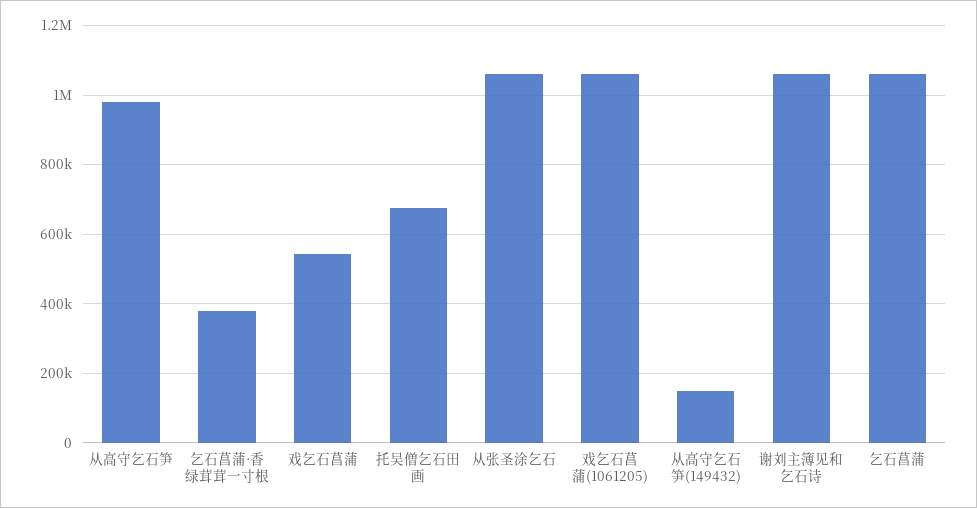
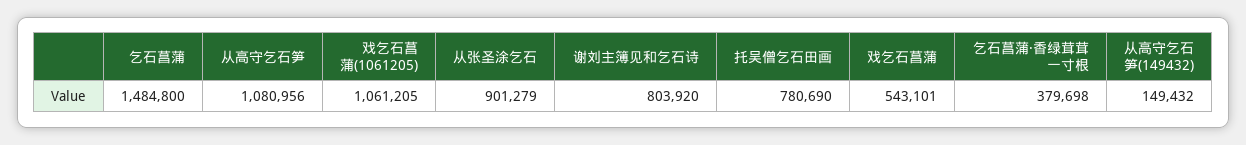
  {
-   "从高守乞石笋": 980000,
+   "从高守乞石笋": 1080956,
    "乞石菖蒲·香绿茸茸一寸根": 379698,
    "戏乞石菖蒲": 543101,
-   "托吴僧乞石田画": 680000,
+   "托吴僧乞石田画": 780690,
-   "从张圣涂乞石": 1060000,
+   "从张圣涂乞石": 901279,
    "戏乞石菖蒲(1061205)": 1061205,
    "从高守乞石笋(149432)": 149432,
-   "谢刘主簿见和乞石诗": 1060000,
+   "谢刘主簿见和乞石诗": 803920,
-   "乞石菖蒲": 1060000
+   "乞石菖蒲": 1484800
  }

